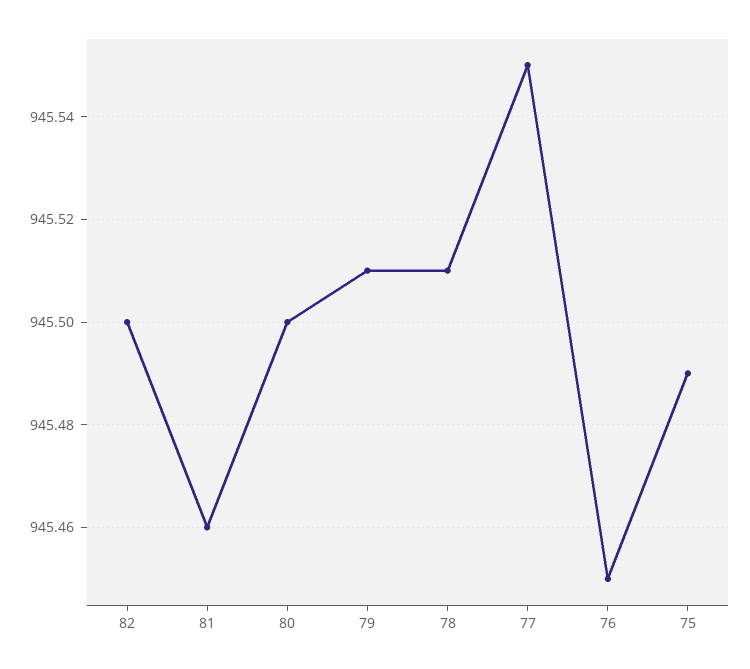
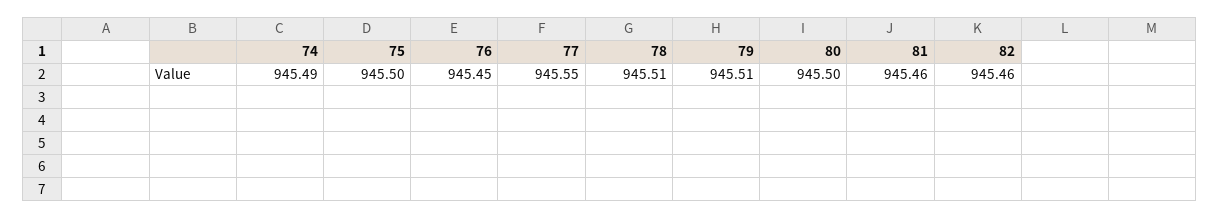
  {
-   "82": 945.5,
+   "82": 945.46,
    "81": 945.46,
    "80": 945.5,
    "79": 945.51,
    "78": 945.51,
    "77": 945.55,
    "76": 945.45,
-   "75": 945.49
+   "75": 945.5,
+   "74": 945.49
  }

